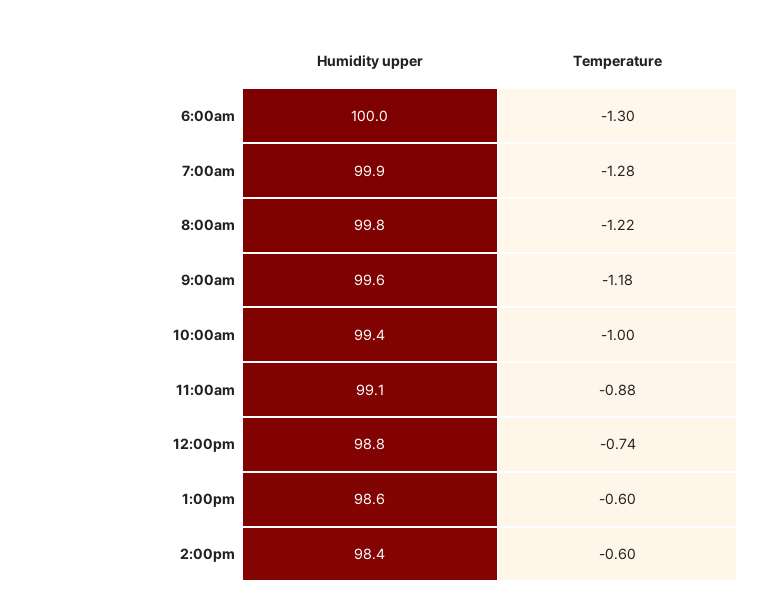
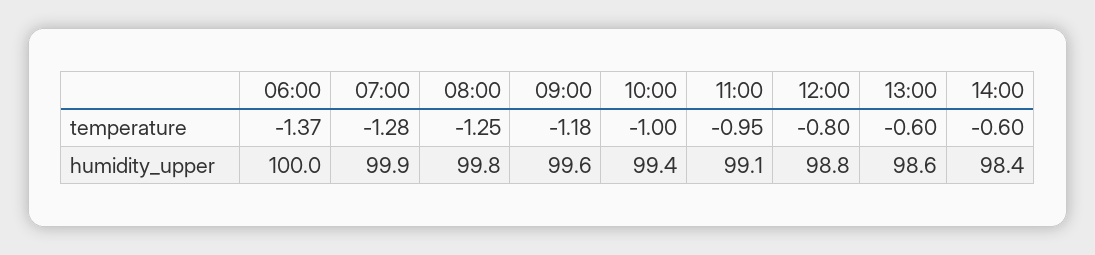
  {
    "Humidity upper": {
      "6:00am": 100,
      "7:00am": 99.9,
      "8:00am": 99.8,
      "9:00am": 99.6,
      "10:00am": 99.4,
      "11:00am": 99.1,
      "12:00pm": 98.8,
      "1:00pm": 98.6,
      "2:00pm": 98.4
    },
    "Temperature": {
-     "6:00am": -1.3,
+     "6:00am": -1.37,
      "7:00am": -1.28,
-     "8:00am": -1.22,
+     "8:00am": -1.25,
      "9:00am": -1.18,
      "10:00am": -1,
-     "11:00am": -0.88,
+     "11:00am": -0.95,
-     "12:00pm": -0.74,
+     "12:00pm": -0.8,
      "1:00pm": -0.6,
      "2:00pm": -0.6
    }
  }

